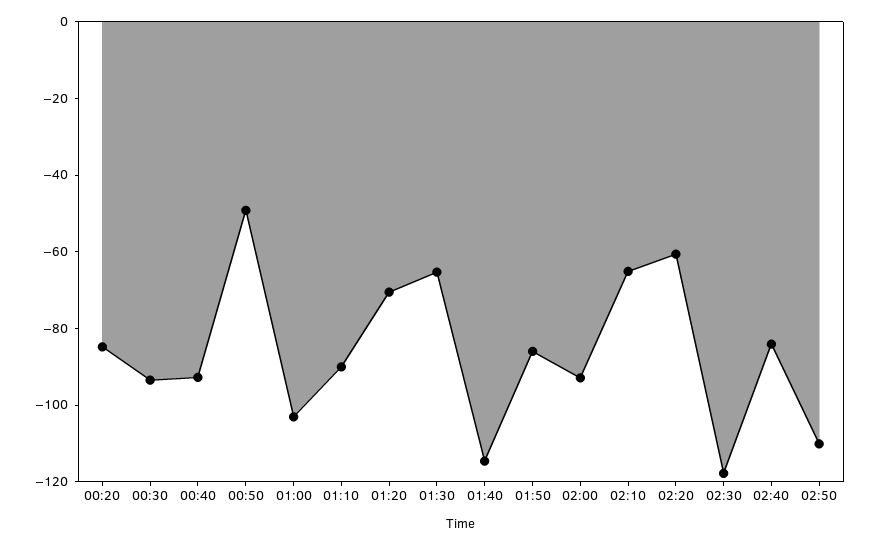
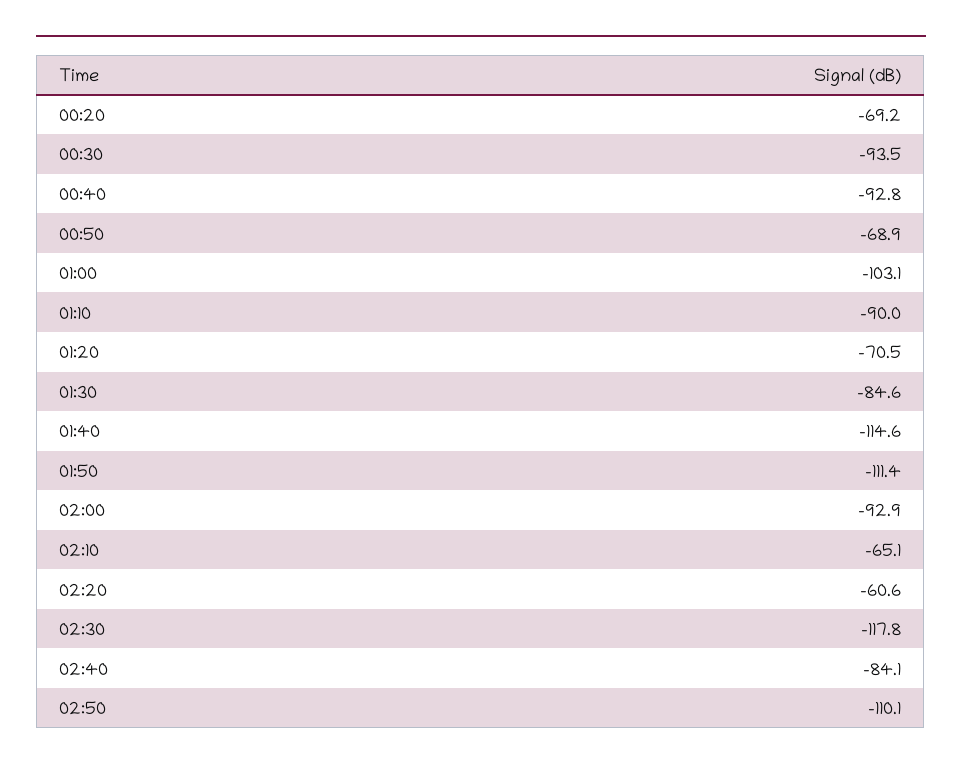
  {
-   "00:20": -85,
+   "00:20": -69.2,
    "00:30": -93.5,
    "00:40": -92.8,
-   "00:50": -50,
+   "00:50": -68.9,
    "01:00": -103.1,
    "01:10": -90,
    "01:20": -70.5,
-   "01:30": -65,
+   "01:30": -84.6,
    "01:40": -114.6,
-   "01:50": -85,
+   "01:50": -111.4,
    "02:00": -92.9,
    "02:10": -65.1,
    "02:20": -60.6,
    "02:30": -117.8,
    "02:40": -84.1,
    "02:50": -110.1
  }

